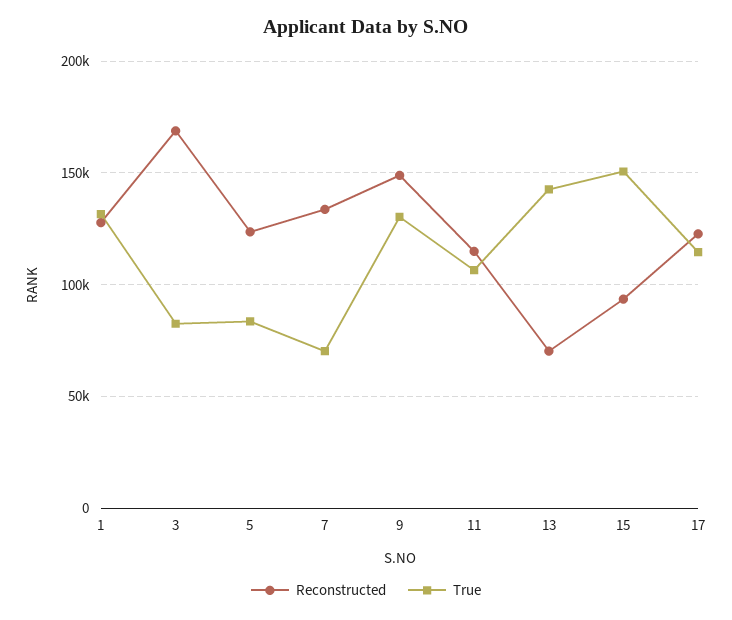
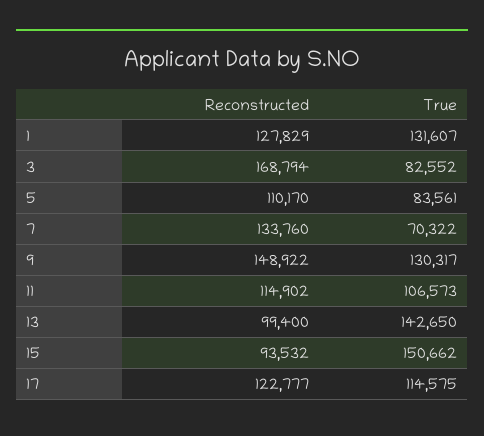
  {
    "Reconstructed": {
      "1": 127829,
      "3": 168794,
-     "5": 125000,
+     "5": 110170,
      "7": 133760,
      "9": 148922,
      "11": 114902,
-     "13": 70000,
+     "13": 99400,
      "15": 93532,
      "17": 122777
    },
    "True": {
      "1": 131607,
      "3": 82552,
      "5": 83561,
      "7": 70322,
      "9": 130317,
      "11": 106573,
      "13": 142650,
      "15": 150662,
      "17": 114575
    }
  }

